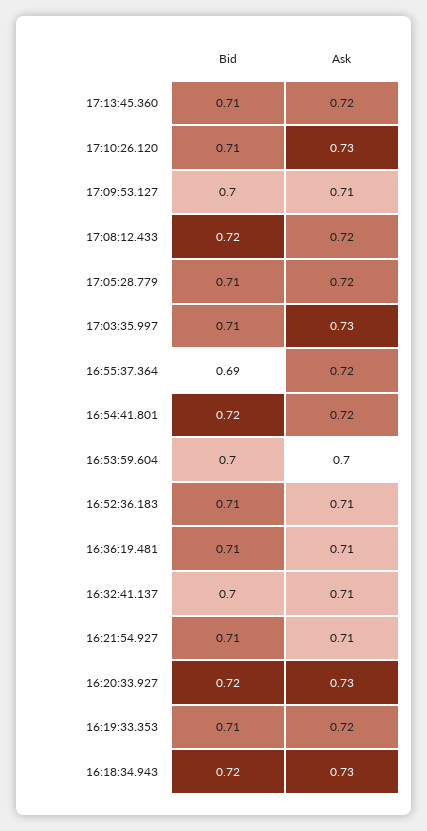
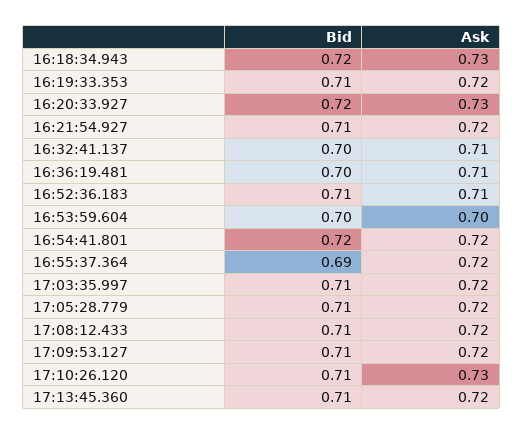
  {
    "Bid": {
      "17:13:45.360": 0.71,
      "17:10:26.120": 0.71,
-     "17:09:53.127": 0.7,
+     "17:09:53.127": 0.71,
-     "17:08:12.433": 0.72,
+     "17:08:12.433": 0.71,
      "17:05:28.779": 0.71,
      "17:03:35.997": 0.71,
      "16:55:37.364": 0.69,
      "16:54:41.801": 0.72,
      "16:53:59.604": 0.7,
      "16:52:36.183": 0.71,
-     "16:36:19.481": 0.71,
+     "16:36:19.481": 0.7,
      "16:32:41.137": 0.7,
      "16:21:54.927": 0.71,
      "16:20:33.927": 0.72,
      "16:19:33.353": 0.71,
      "16:18:34.943": 0.72
    },
    "Ask": {
      "17:13:45.360": 0.72,
      "17:10:26.120": 0.73,
-     "17:09:53.127": 0.71,
+     "17:09:53.127": 0.72,
      "17:08:12.433": 0.72,
      "17:05:28.779": 0.72,
-     "17:03:35.997": 0.73,
+     "17:03:35.997": 0.72,
      "16:55:37.364": 0.72,
      "16:54:41.801": 0.72,
      "16:53:59.604": 0.7,
      "16:52:36.183": 0.71,
      "16:36:19.481": 0.71,
      "16:32:41.137": 0.71,
-     "16:21:54.927": 0.71,
+     "16:21:54.927": 0.72,
      "16:20:33.927": 0.73,
      "16:19:33.353": 0.72,
      "16:18:34.943": 0.73
    }
  }

